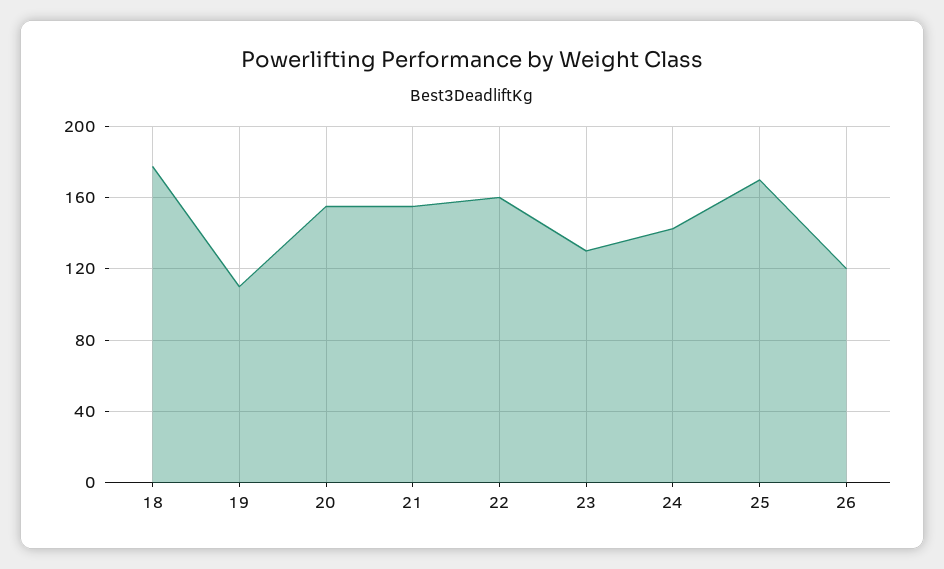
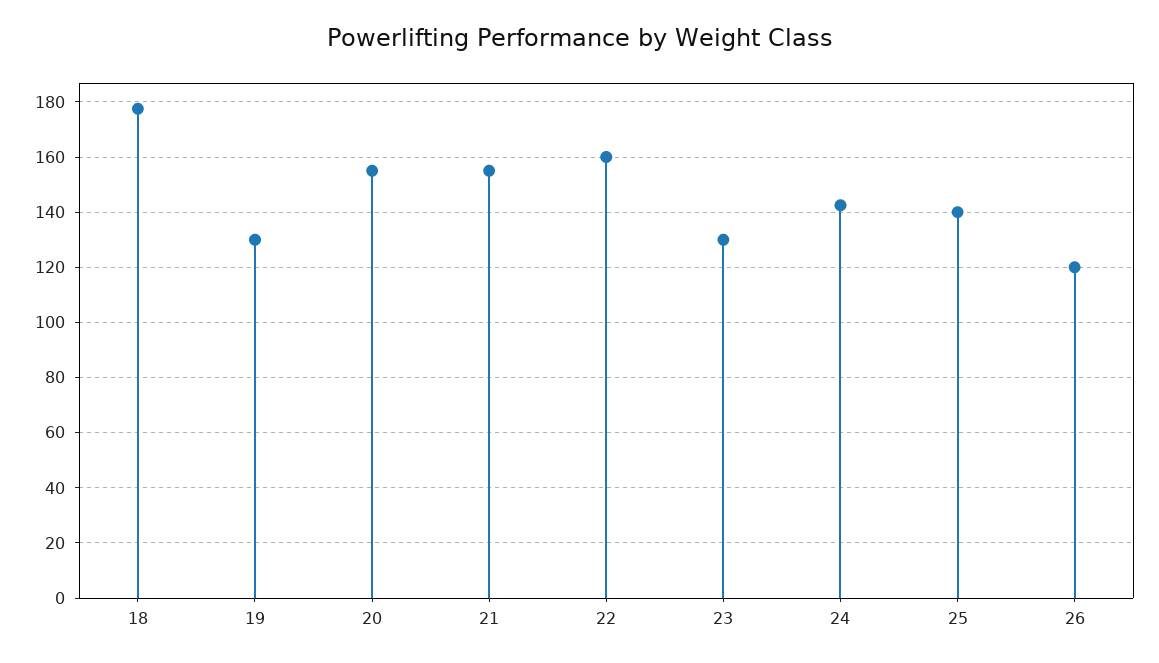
  {
    "18": 177.5,
-   "19": 110,
+   "19": 130,
    "20": 155,
    "21": 155,
    "22": 160,
    "23": 130,
    "24": 142.5,
-   "25": 170,
+   "25": 140,
    "26": 120
  }

